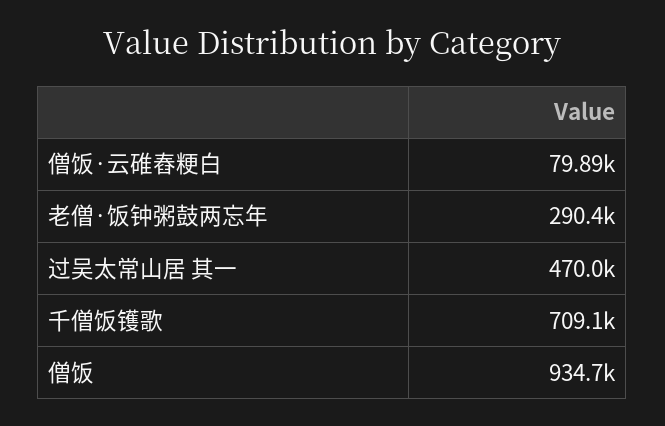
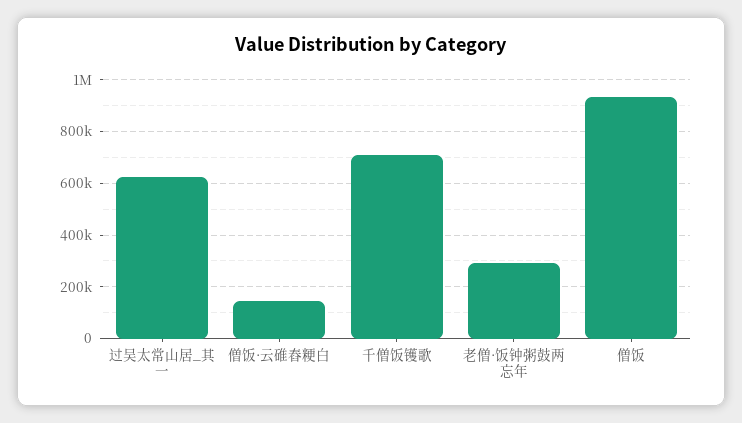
  {
-   "僧饭·云碓舂粳白": 79890,
+   "僧饭·云碓舂粳白": 150000,
    "老僧·饭钟粥鼓两忘年": 290400,
-   "过吴太常山居 其一": 470000,
+   "过吴太常山居 其一": 625000,
    "千僧饭镬歌": 709100,
    "僧饭": 934700
  }

